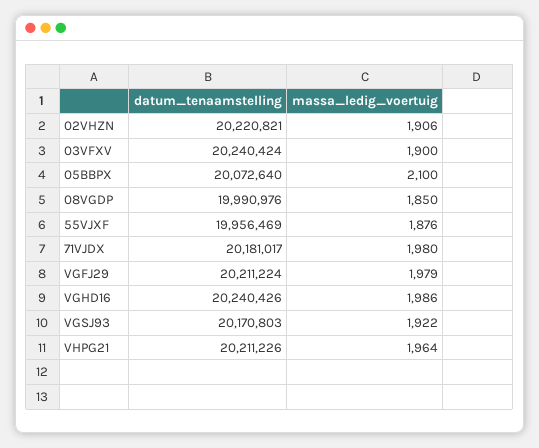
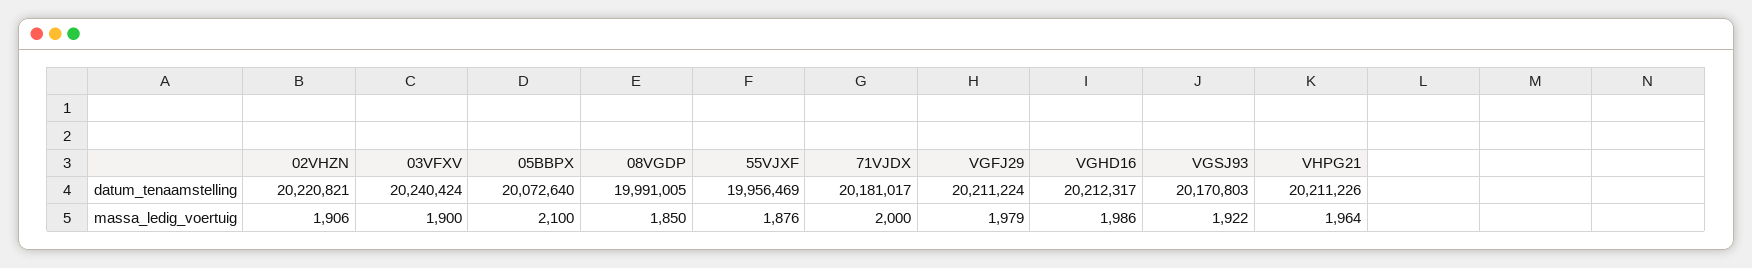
  {
    "datum_tenaamstelling": {
      "02VHZN": 20220821,
      "03VFXV": 20240424,
      "05BBPX": 20072640,
-     "08VGDP": 19990976,
+     "08VGDP": 19991005,
      "55VJXF": 19956469,
      "71VJDX": 20181017,
      "VGFJ29": 20211224,
-     "VGHD16": 20240426,
+     "VGHD16": 20212317,
      "VGSJ93": 20170803,
      "VHPG21": 20211226
    },
    "massa_ledig_voertuig": {
      "02VHZN": 1906,
      "03VFXV": 1900,
      "05BBPX": 2100,
      "08VGDP": 1850,
      "55VJXF": 1876,
-     "71VJDX": 1980,
+     "71VJDX": 2000,
      "VGFJ29": 1979,
      "VGHD16": 1986,
      "VGSJ93": 1922,
      "VHPG21": 1964
    }
  }

